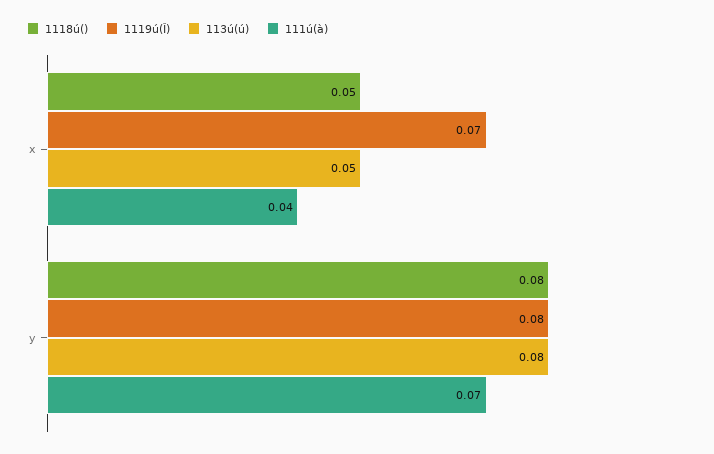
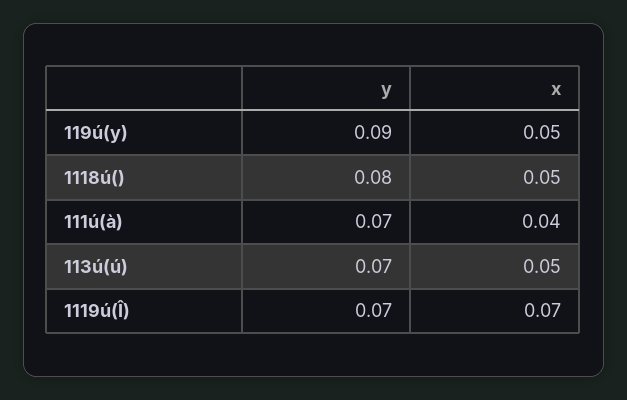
  {
    "1118ú()": {
      "x": 0.05,
      "y": 0.08
    },
    "1119ú(Î)": {
      "x": 0.07,
-     "y": 0.08
+     "y": 0.07
    },
    "113ú(ú)": {
      "x": 0.05,
-     "y": 0.08
+     "y": 0.07
    },
    "111ú(à)": {
      "x": 0.04,
      "y": 0.07
-   }
+   },
+   "119ú(y)": {
+     "y": 0.09,
+     "x": 0.05
+   }
  }

